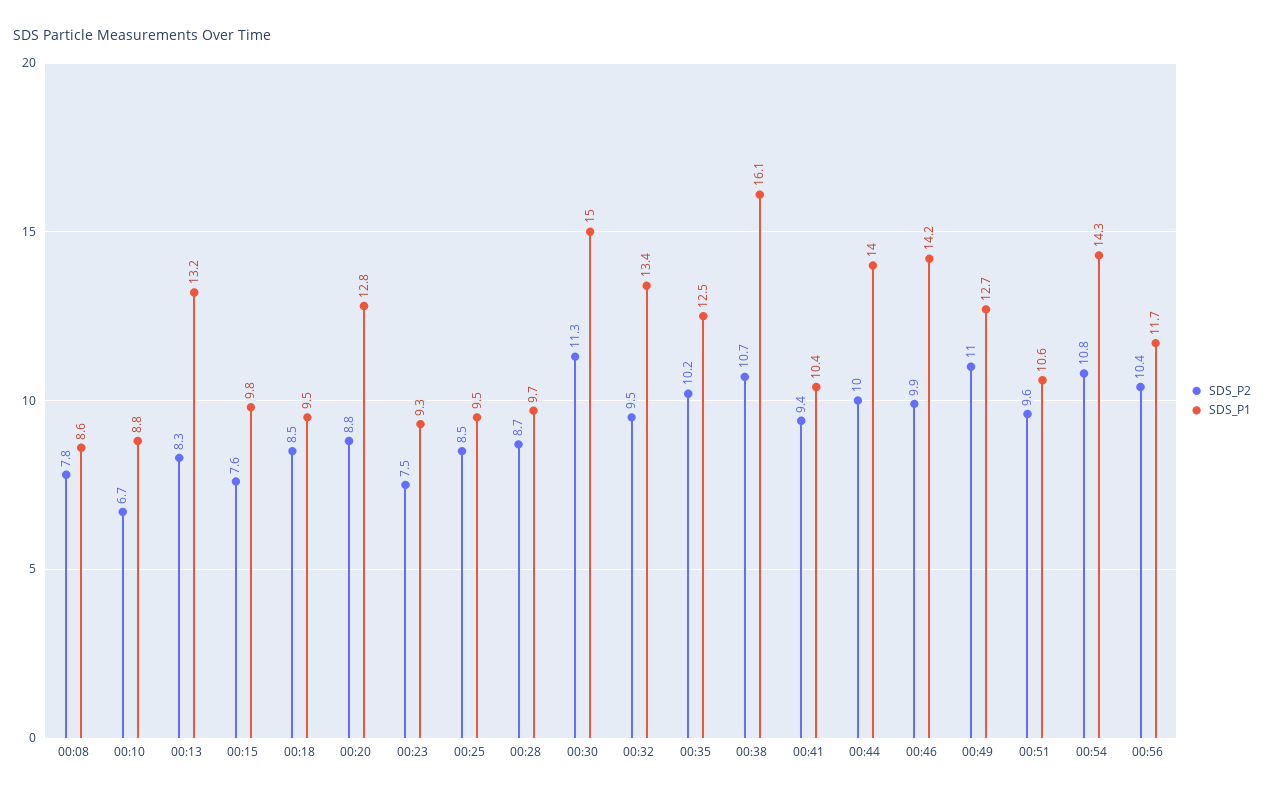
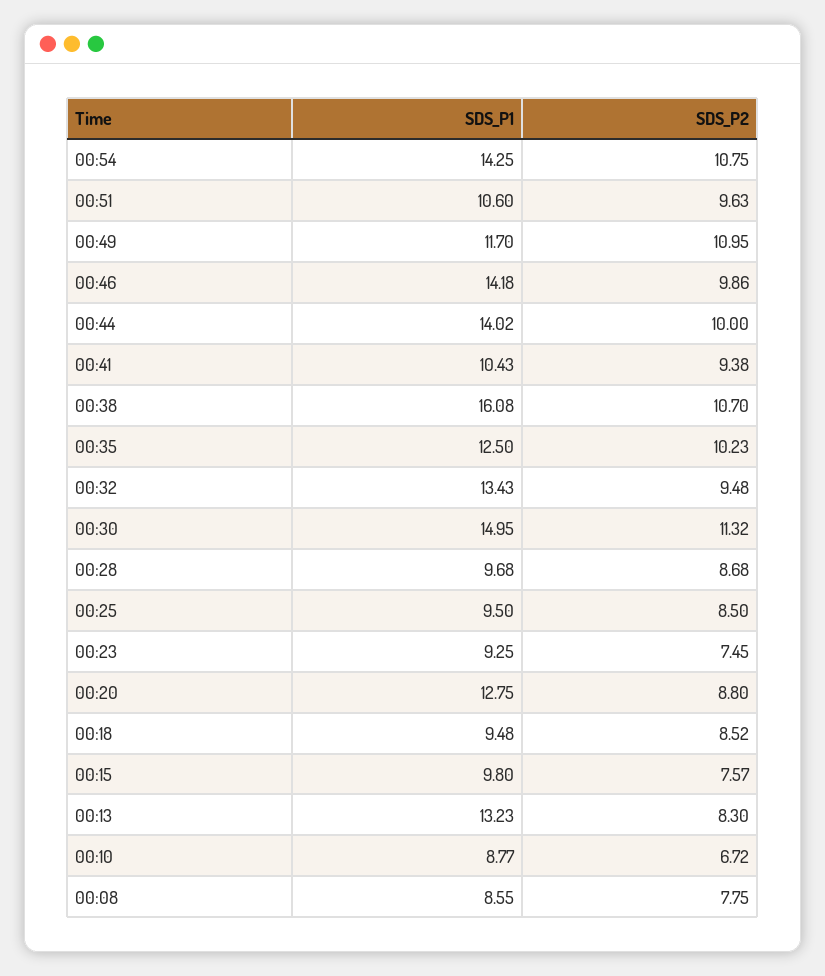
  {
    "SDS_P2": {
      "00:08": 7.75,
      "00:10": 6.72,
      "00:13": 8.3,
      "00:15": 7.57,
      "00:18": 8.52,
      "00:20": 8.8,
      "00:23": 7.45,
      "00:25": 8.5,
      "00:28": 8.68,
      "00:30": 11.32,
      "00:32": 9.48,
      "00:35": 10.23,
      "00:38": 10.7,
      "00:41": 9.38,
      "00:44": 10,
      "00:46": 9.86,
      "00:49": 10.95,
      "00:51": 9.63,
-     "00:54": 10.75,
+     "00:54": 10.75
-     "00:56": 10.4
    },
    "SDS_P1": {
      "00:08": 8.55,
      "00:10": 8.77,
      "00:13": 13.23,
      "00:15": 9.8,
      "00:18": 9.48,
      "00:20": 12.75,
      "00:23": 9.25,
      "00:25": 9.5,
      "00:28": 9.68,
      "00:30": 14.95,
      "00:32": 13.43,
      "00:35": 12.5,
      "00:38": 16.08,
      "00:41": 10.43,
      "00:44": 14.02,
      "00:46": 14.18,
-     "00:49": 12.7,
+     "00:49": 11.7,
      "00:51": 10.6,
-     "00:54": 14.25,
+     "00:54": 14.25
-     "00:56": 11.7
    }
  }

